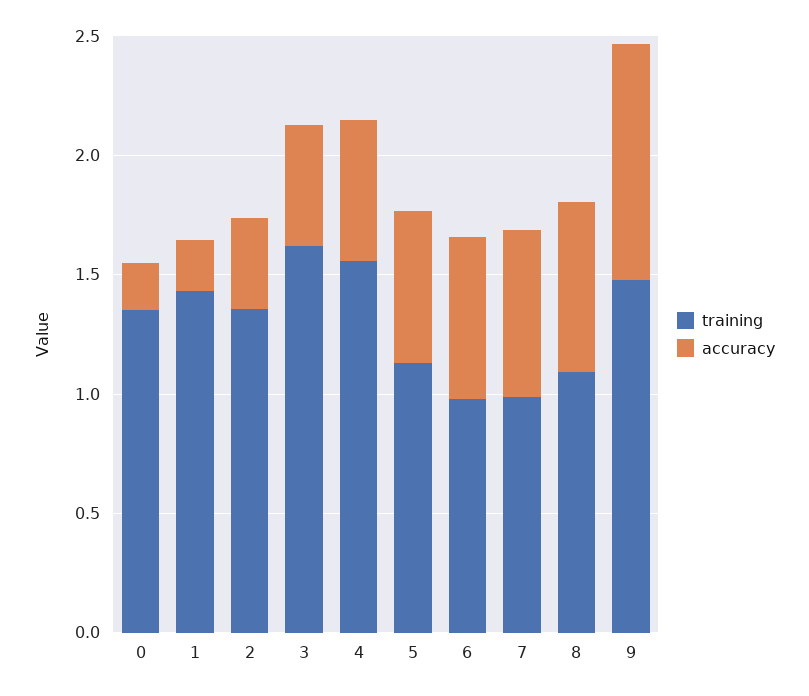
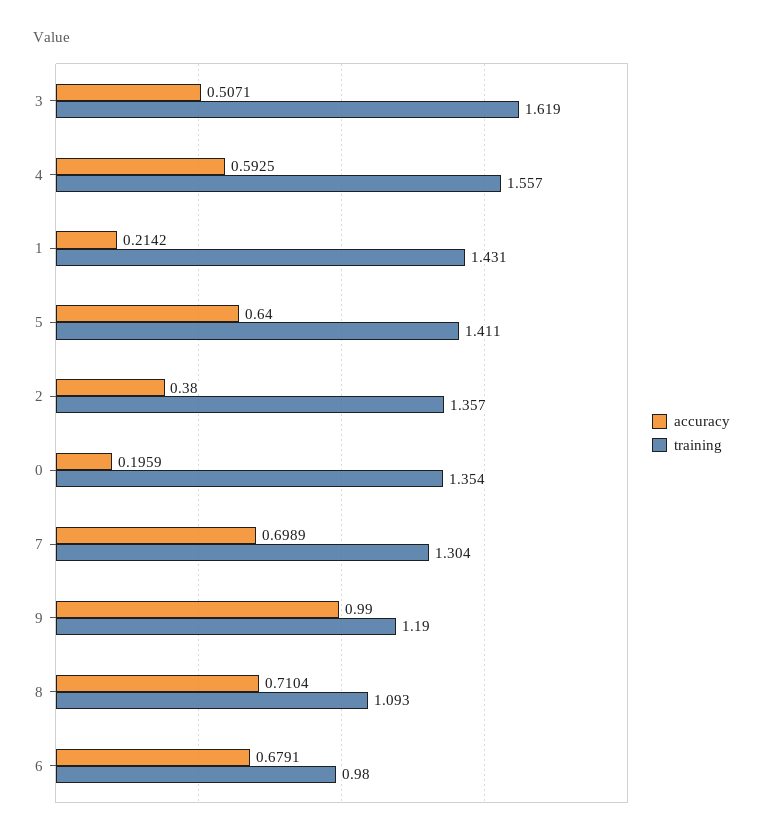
  {
    "training": {
      "0": 1.354,
      "1": 1.431,
      "2": 1.357,
      "3": 1.619,
      "4": 1.557,
-     "5": 1.1,
+     "5": 1.411,
      "6": 0.98,
-     "7": 1,
+     "7": 1.304,
      "8": 1.093,
-     "9": 1.5
+     "9": 1.19
    },
    "accuracy": {
      "0": 0.1959,
      "1": 0.2142,
      "2": 0.38,
      "3": 0.5071,
      "4": 0.5925,
      "5": 0.64,
      "6": 0.6791,
      "7": 0.6989,
      "8": 0.7104,
      "9": 0.99
    }
  }

